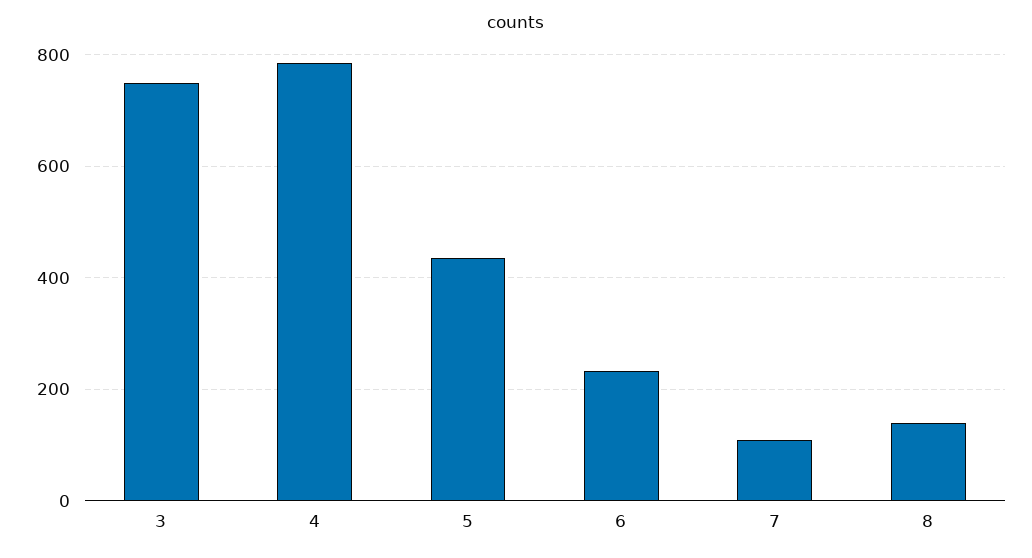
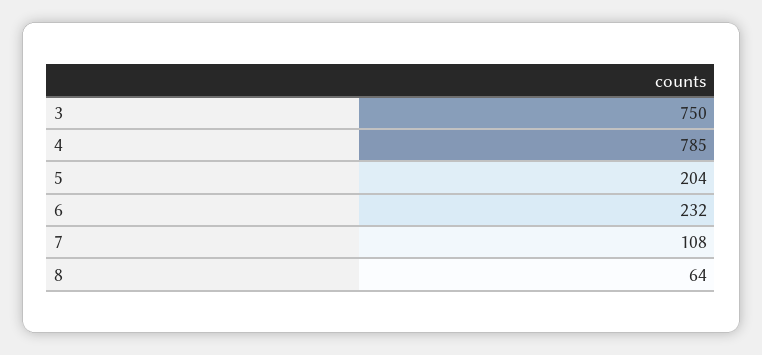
  {
    "3": 750,
    "4": 785,
-   "5": 440,
+   "5": 204,
    "6": 232,
    "7": 108,
-   "8": 140
+   "8": 64
  }

